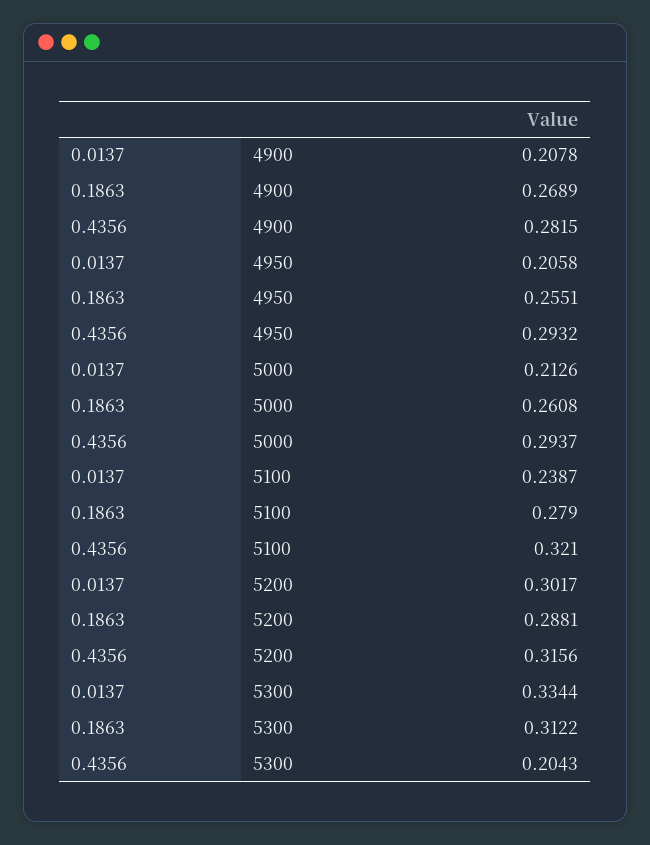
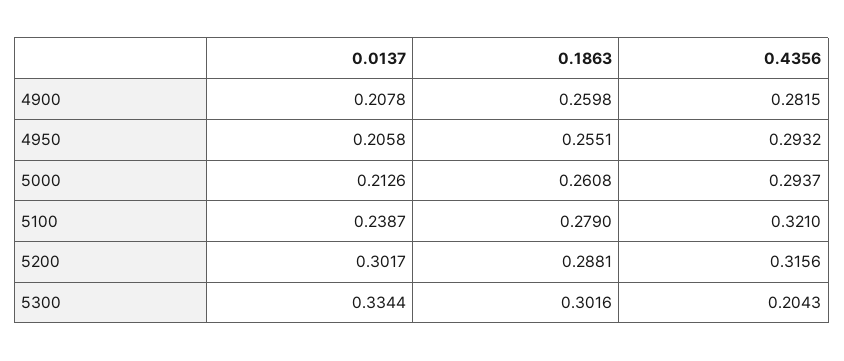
  {
    "0.0137": {
      "4900": 0.2078,
      "4950": 0.2058,
      "5000": 0.2126,
      "5100": 0.2387,
      "5200": 0.3017,
      "5300": 0.3344
    },
    "0.1863": {
-     "4900": 0.2689,
+     "4900": 0.2598,
      "4950": 0.2551,
      "5000": 0.2608,
      "5100": 0.279,
      "5200": 0.2881,
-     "5300": 0.3122
+     "5300": 0.3016
    },
    "0.4356": {
      "4900": 0.2815,
      "4950": 0.2932,
      "5000": 0.2937,
      "5100": 0.321,
      "5200": 0.3156,
      "5300": 0.2043
    }
  }

